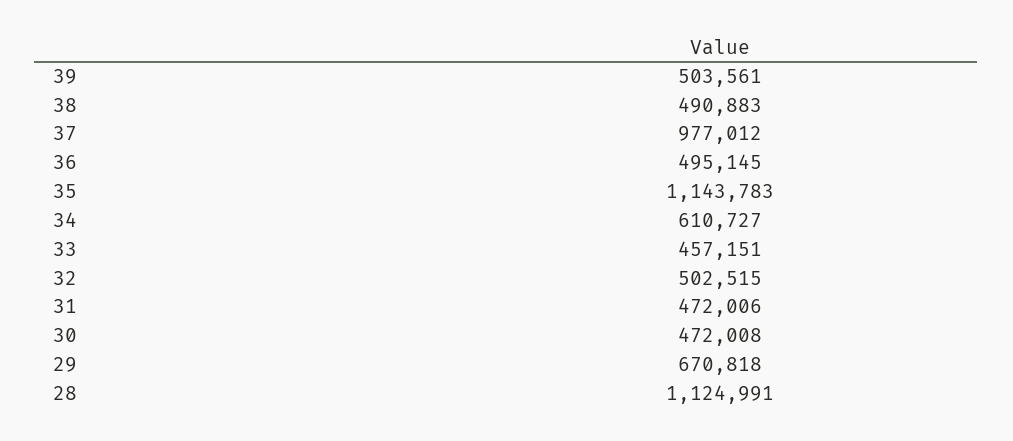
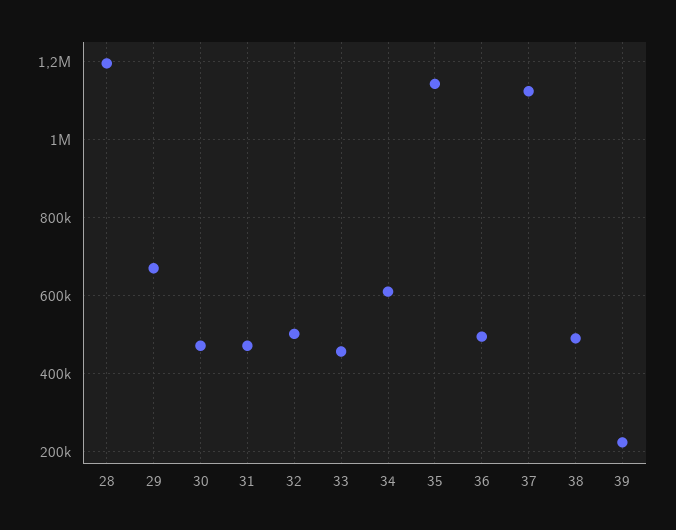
  {
-   "39": 503561,
+   "39": 220000,
    "38": 490883,
-   "37": 977012,
+   "37": 1120000,
    "36": 495145,
    "35": 1143783,
    "34": 610727,
    "33": 457151,
    "32": 502515,
    "31": 472006,
    "30": 472008,
    "29": 670818,
-   "28": 1124991
+   "28": 1200000
  }

